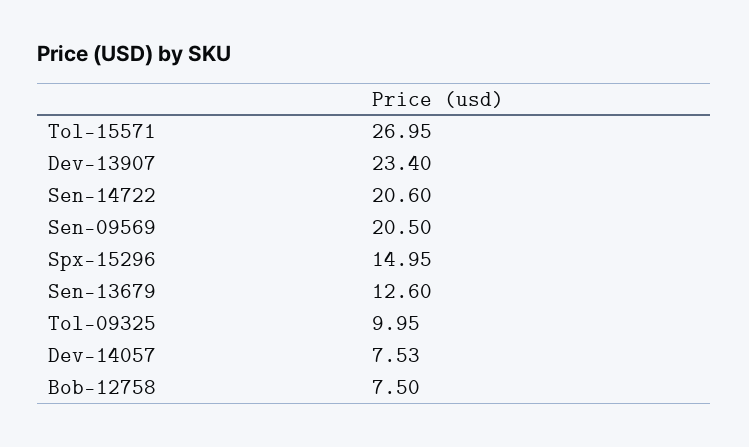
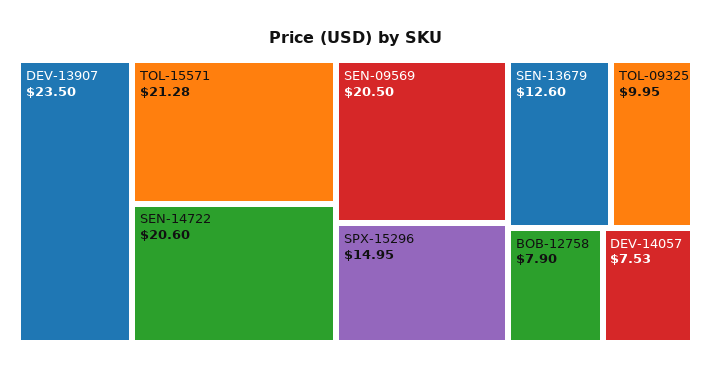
  {
-   "Tol-15571": 26.95,
+   "Tol-15571": 21.28,
-   "Dev-13907": 23.4,
+   "Dev-13907": 23.5,
    "Sen-14722": 20.6,
    "Sen-09569": 20.5,
    "Spx-15296": 14.95,
    "Sen-13679": 12.6,
    "Tol-09325": 9.95,
    "Dev-14057": 7.53,
-   "Bob-12758": 7.5
+   "Bob-12758": 7.9
  }

